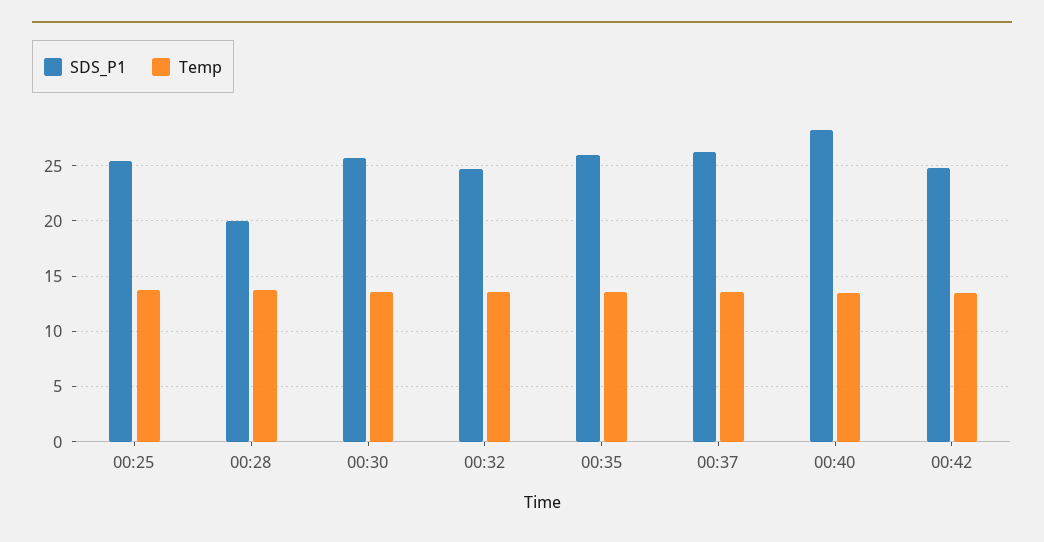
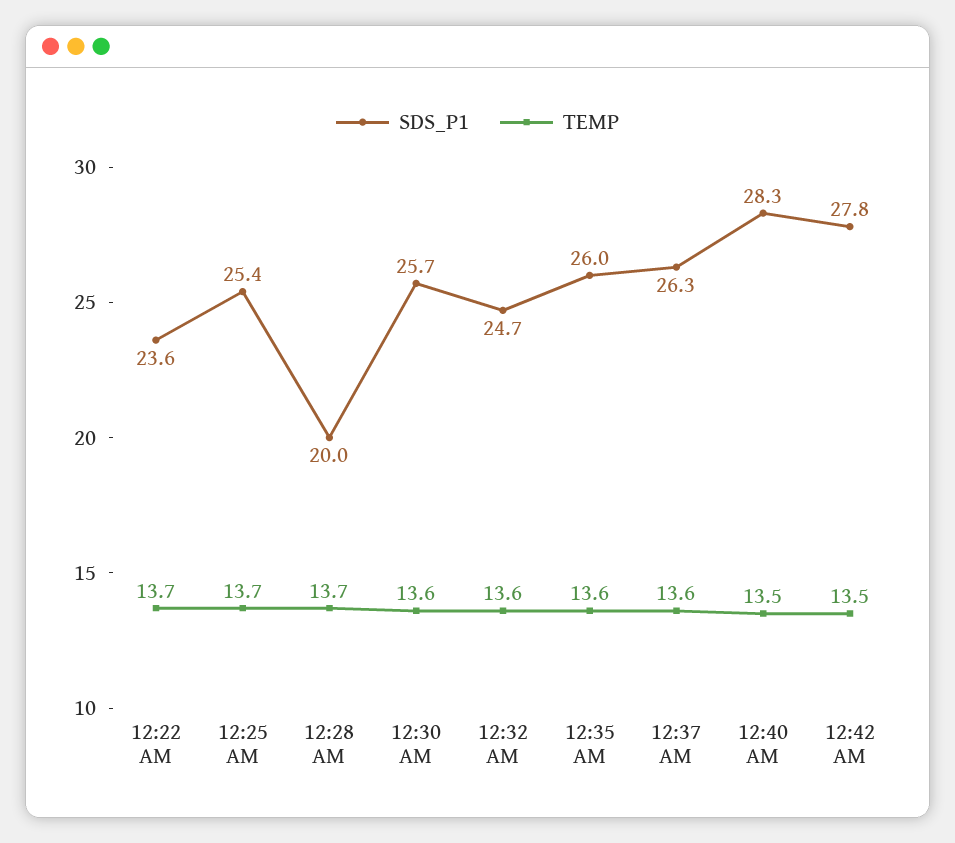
  {
    "SDS_P1": {
      "00:25": 25.4,
      "00:28": 20,
      "00:30": 25.7,
      "00:32": 24.7,
      "00:35": 26,
      "00:37": 26.3,
      "00:40": 28.3,
-     "00:42": 25
+     "00:42": 27.8,
+     "12:22 AM": 23.6
    },
    "Temp": {
      "00:25": 13.7,
      "00:28": 13.7,
      "00:30": 13.6,
      "00:32": 13.6,
      "00:35": 13.6,
      "00:37": 13.6,
      "00:40": 13.5,
-     "00:42": 13.5
+     "00:42": 13.5,
+     "12:22 AM": 13.7
    }
  }

